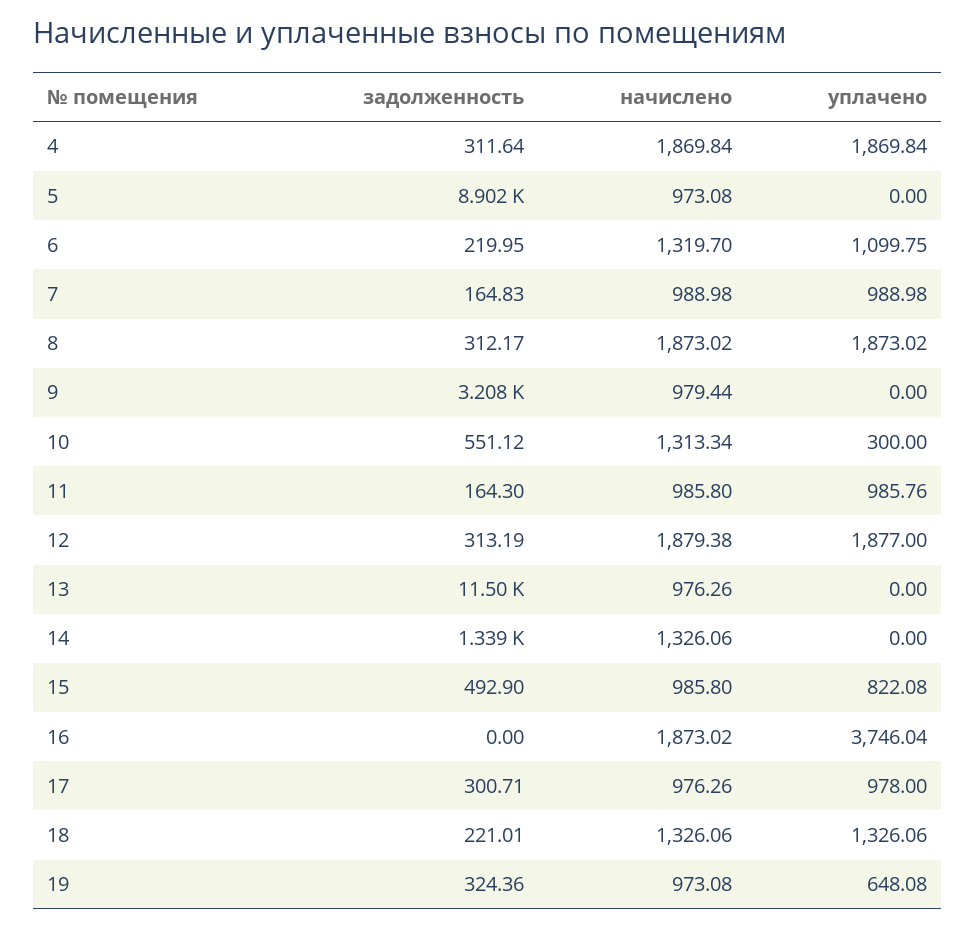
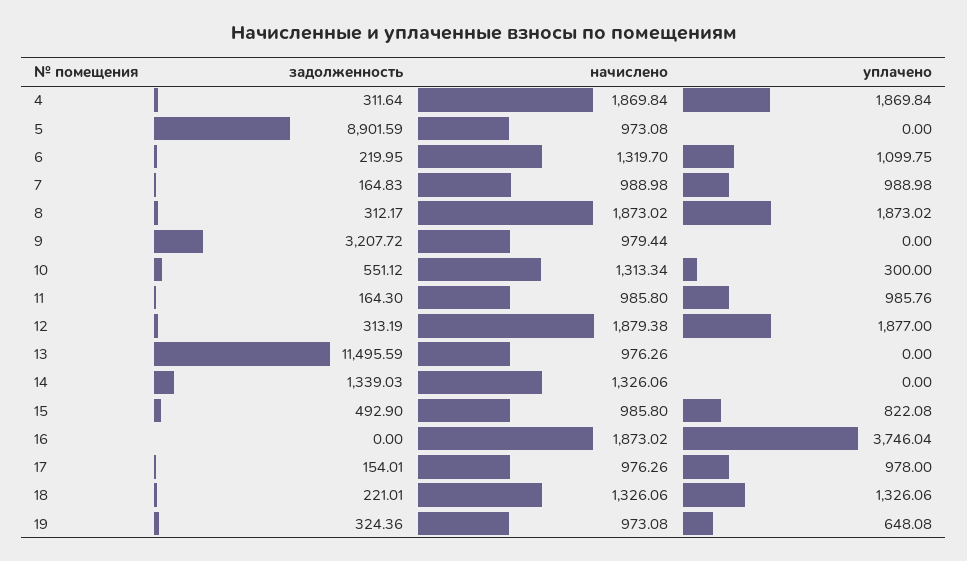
  {
    "задолженность": {
      "4": 311.64,
      "5": 8901.59,
      "6": 219.95,
      "7": 164.83,
      "8": 312.17,
      "9": 3207.72,
      "10": 551.12,
      "11": 164.3,
      "12": 313.19,
      "13": 11495.59,
      "14": 1339.03,
      "15": 492.9,
      "16": 0,
-     "17": 300.71,
+     "17": 154.01,
      "18": 221.01,
      "19": 324.36
    },
    "начислено": {
      "4": 1869.84,
      "5": 973.08,
      "6": 1319.7,
      "7": 988.98,
      "8": 1873.02,
      "9": 979.44,
      "10": 1313.34,
      "11": 985.8,
      "12": 1879.38,
      "13": 976.26,
      "14": 1326.06,
      "15": 985.8,
      "16": 1873.02,
      "17": 976.26,
      "18": 1326.06,
      "19": 973.08
    },
    "уплачено": {
      "4": 1869.84,
      "5": 0,
      "6": 1099.75,
      "7": 988.98,
      "8": 1873.02,
      "9": 0,
      "10": 300,
      "11": 985.76,
      "12": 1877,
      "13": 0,
      "14": 0,
      "15": 822.08,
      "16": 3746.04,
      "17": 978,
      "18": 1326.06,
      "19": 648.08
    }
  }

